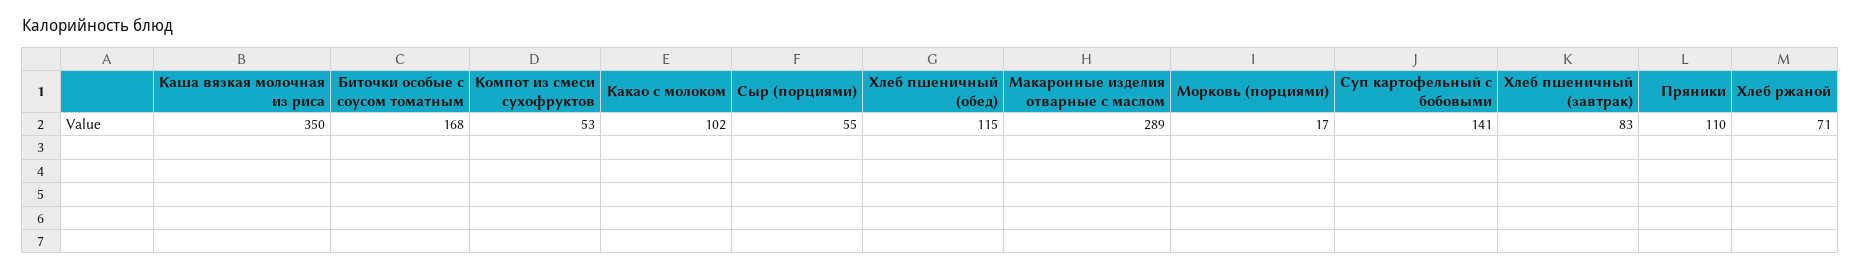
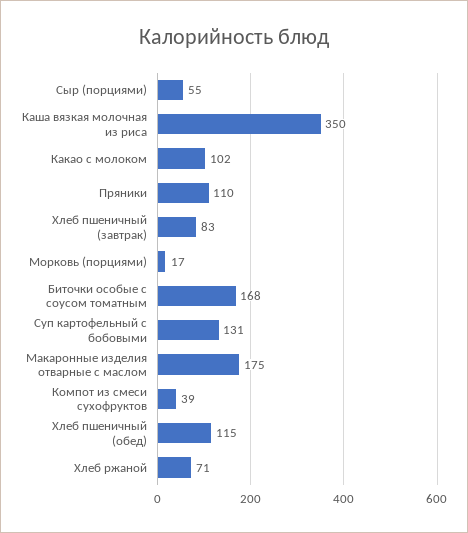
  {
    "Каша вязкая молочная из риса": 350,
    "Биточки особые с соусом томатным": 168,
-   "Компот из смеси сухофруктов": 53,
+   "Компот из смеси сухофруктов": 39,
    "Какао с молоком": 102,
    "Сыр (порциями)": 55,
    "Хлеб пшеничный (обед)": 115,
-   "Макаронные изделия отварные с маслом": 289,
+   "Макаронные изделия отварные с маслом": 175,
    "Морковь (порциями)": 17,
-   "Суп картофельный с бобовыми": 141,
+   "Суп картофельный с бобовыми": 131,
    "Хлеб пшеничный (завтрак)": 83,
    "Пряники": 110,
    "Хлеб ржаной": 71
  }

